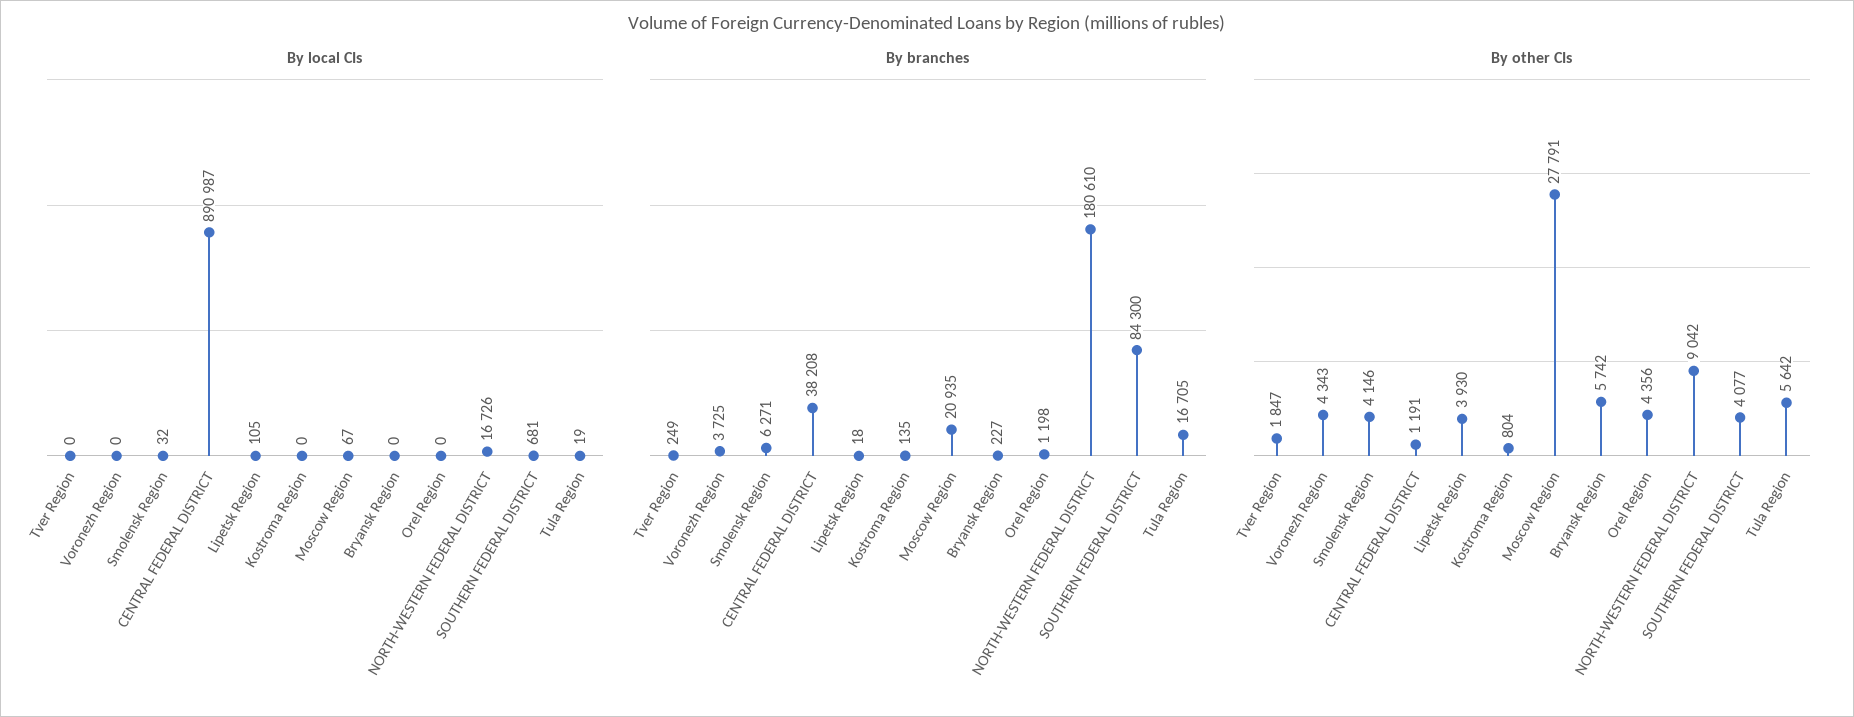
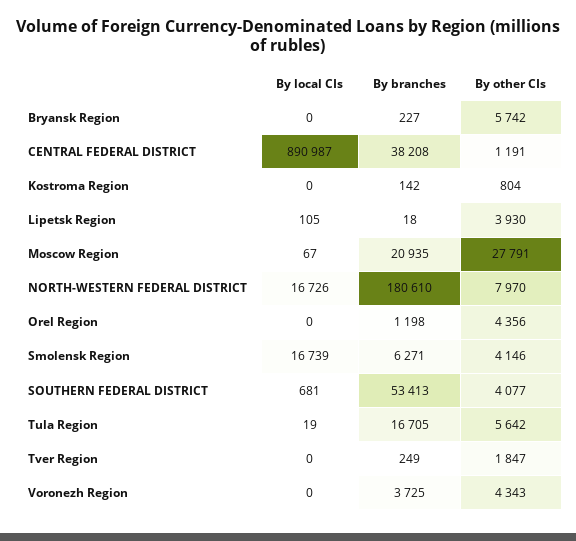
  {
    "By local CIs": {
      "Tver Region": 0,
      "Voronezh Region": 0,
-     "Smolensk Region": 32,
+     "Smolensk Region": 16739,
      "CENTRAL FEDERAL DISTRICT": 890987,
      "Lipetsk Region": 105,
      "Kostroma Region": 0,
      "Moscow Region": 67,
      "Bryansk Region": 0,
      "Orel Region": 0,
      "NORTH-WESTERN FEDERAL DISTRICT": 16726,
      "SOUTHERN FEDERAL DISTRICT": 681,
      "Tula Region": 19
    },
    "By branches": {
      "Tver Region": 249,
      "Voronezh Region": 3725,
      "Smolensk Region": 6271,
      "CENTRAL FEDERAL DISTRICT": 38208,
      "Lipetsk Region": 18,
-     "Kostroma Region": 135,
+     "Kostroma Region": 142,
      "Moscow Region": 20935,
      "Bryansk Region": 227,
      "Orel Region": 1198,
      "NORTH-WESTERN FEDERAL DISTRICT": 180610,
-     "SOUTHERN FEDERAL DISTRICT": 84300,
+     "SOUTHERN FEDERAL DISTRICT": 53413,
      "Tula Region": 16705
    },
    "By other CIs": {
      "Tver Region": 1847,
      "Voronezh Region": 4343,
      "Smolensk Region": 4146,
      "CENTRAL FEDERAL DISTRICT": 1191,
      "Lipetsk Region": 3930,
      "Kostroma Region": 804,
      "Moscow Region": 27791,
      "Bryansk Region": 5742,
      "Orel Region": 4356,
-     "NORTH-WESTERN FEDERAL DISTRICT": 9042,
+     "NORTH-WESTERN FEDERAL DISTRICT": 7970,
      "SOUTHERN FEDERAL DISTRICT": 4077,
      "Tula Region": 5642
    }
  }

